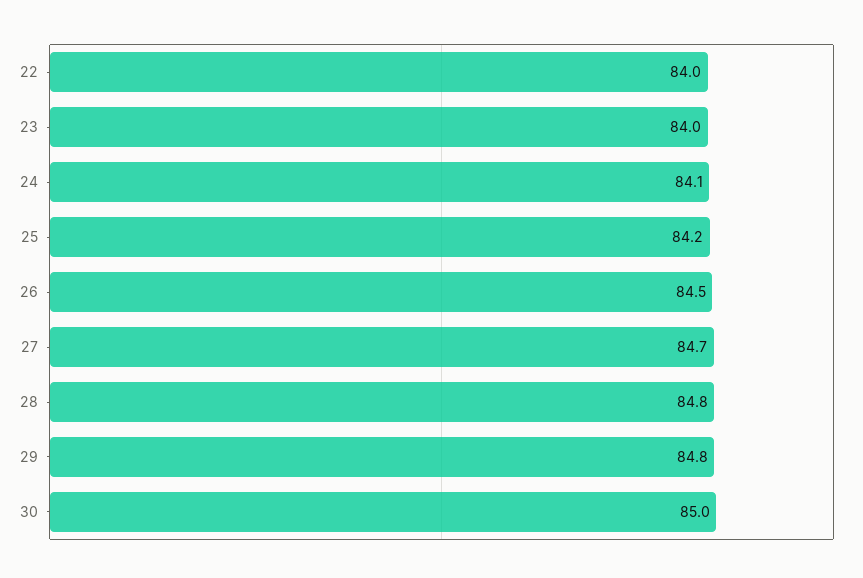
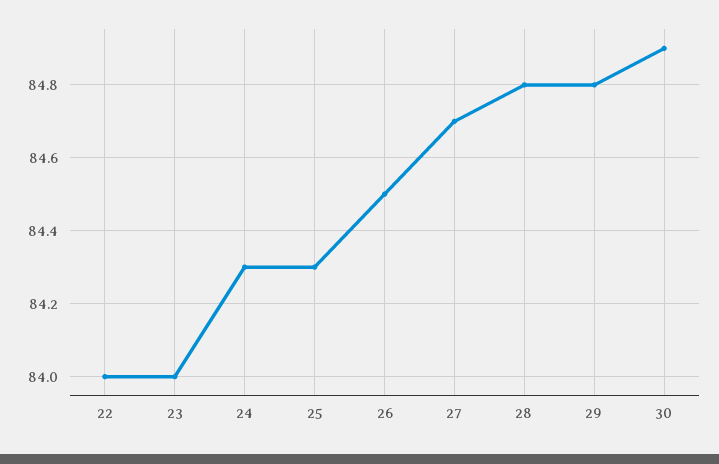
  {
    "22": 84,
    "23": 84,
-   "24": 84.1,
+   "24": 84.3,
-   "25": 84.2,
+   "25": 84.3,
    "26": 84.5,
    "27": 84.7,
    "28": 84.8,
    "29": 84.8,
-   "30": 85
+   "30": 84.9
  }

